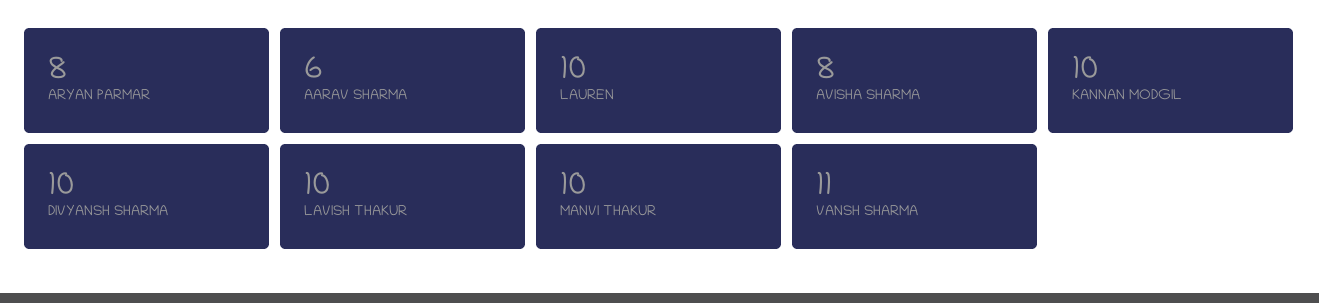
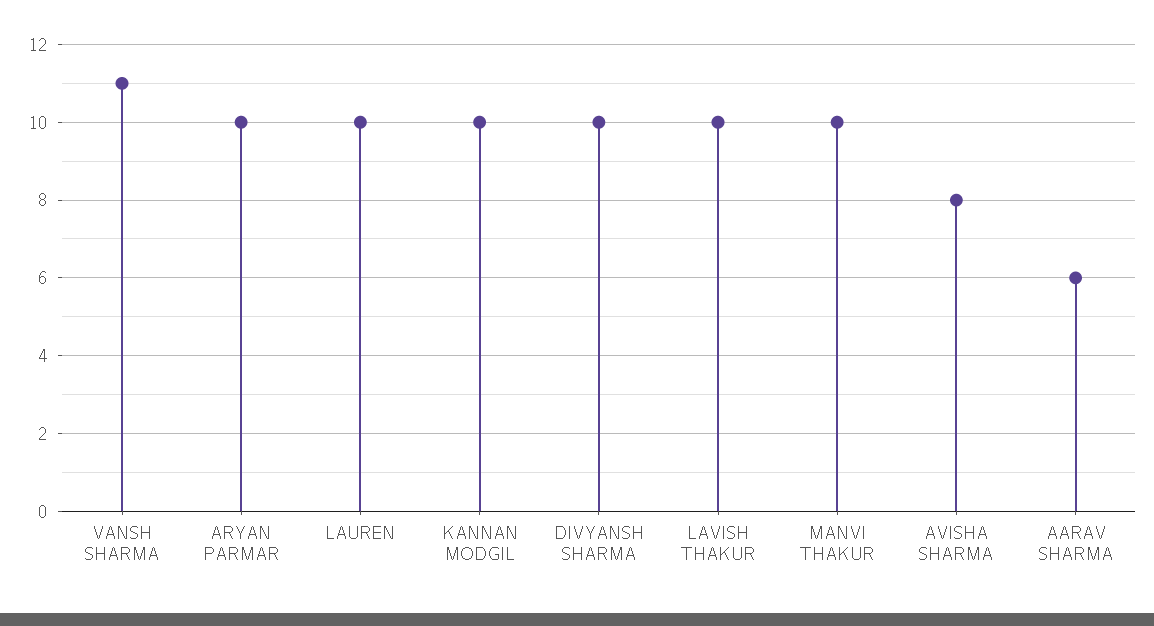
  {
-   "ARYAN PARMAR": 8,
+   "ARYAN PARMAR": 10,
    "AARAV SHARMA": 6,
    "LAUREN": 10,
    "AVISHA SHARMA": 8,
    "KANNAN MODGIL": 10,
    "DIVYANSH SHARMA": 10,
    "LAVISH THAKUR": 10,
    "MANVI THAKUR": 10,
    "VANSH SHARMA": 11
  }

